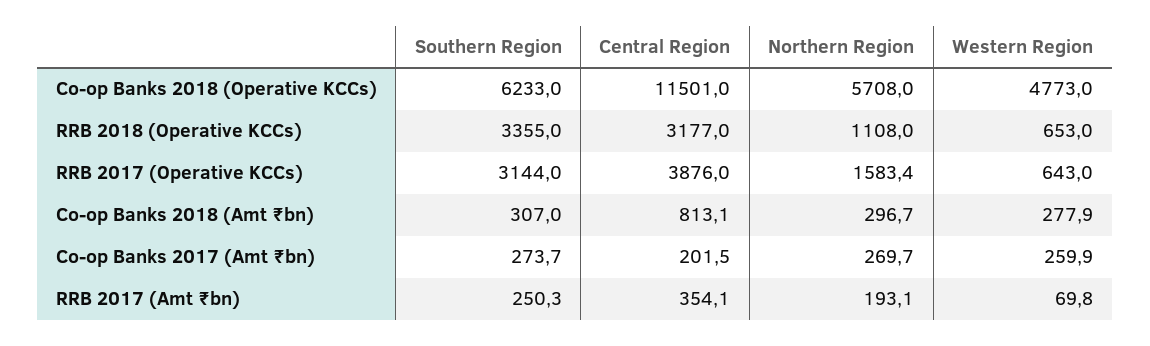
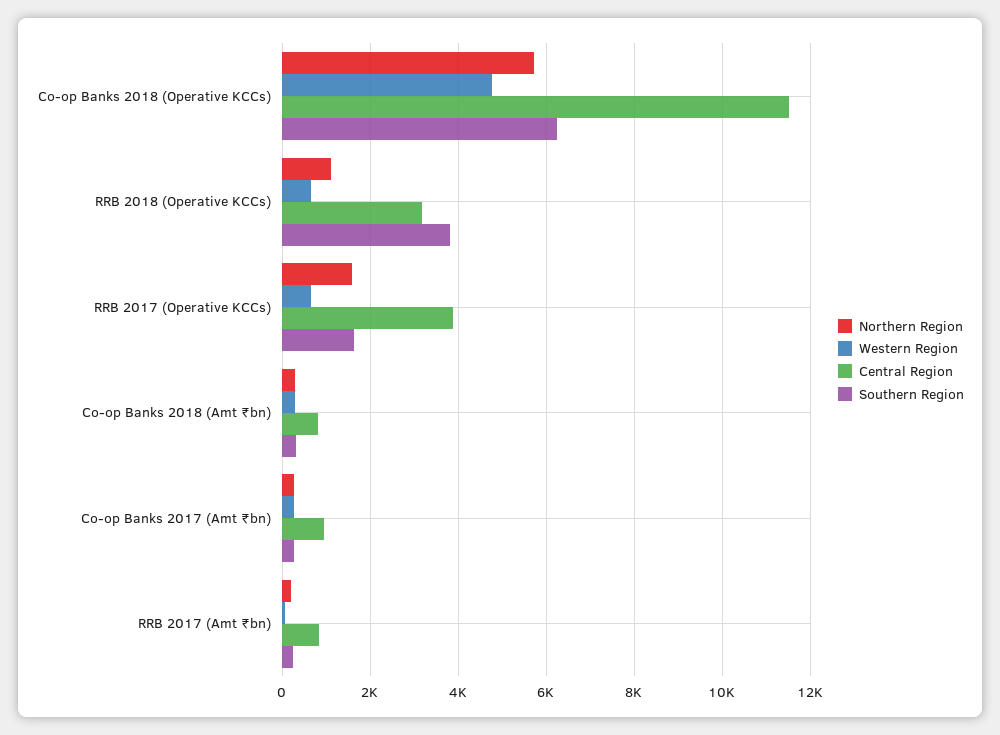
  {
    "Southern Region": {
      "Co-op Banks 2018 (Operative KCCs)": 6233,
-     "RRB 2018 (Operative KCCs)": 3355,
+     "RRB 2018 (Operative KCCs)": 3800,
-     "RRB 2017 (Operative KCCs)": 3144,
+     "RRB 2017 (Operative KCCs)": 1600,
      "Co-op Banks 2018 (Amt ₹bn)": 307,
      "Co-op Banks 2017 (Amt ₹bn)": 273.7,
      "RRB 2017 (Amt ₹bn)": 250.3
    },
    "Central Region": {
      "Co-op Banks 2018 (Operative KCCs)": 11501,
      "RRB 2018 (Operative KCCs)": 3177,
      "RRB 2017 (Operative KCCs)": 3876,
      "Co-op Banks 2018 (Amt ₹bn)": 813.1,
-     "Co-op Banks 2017 (Amt ₹bn)": 201.5,
+     "Co-op Banks 2017 (Amt ₹bn)": 1000,
-     "RRB 2017 (Amt ₹bn)": 354.1
+     "RRB 2017 (Amt ₹bn)": 800
    },
    "Northern Region": {
      "Co-op Banks 2018 (Operative KCCs)": 5708,
      "RRB 2018 (Operative KCCs)": 1108,
      "RRB 2017 (Operative KCCs)": 1583.4,
      "Co-op Banks 2018 (Amt ₹bn)": 296.7,
      "Co-op Banks 2017 (Amt ₹bn)": 269.7,
      "RRB 2017 (Amt ₹bn)": 193.1
    },
    "Western Region": {
      "Co-op Banks 2018 (Operative KCCs)": 4773,
      "RRB 2018 (Operative KCCs)": 653,
      "RRB 2017 (Operative KCCs)": 643,
      "Co-op Banks 2018 (Amt ₹bn)": 277.9,
      "Co-op Banks 2017 (Amt ₹bn)": 259.9,
      "RRB 2017 (Amt ₹bn)": 69.8
    }
  }

